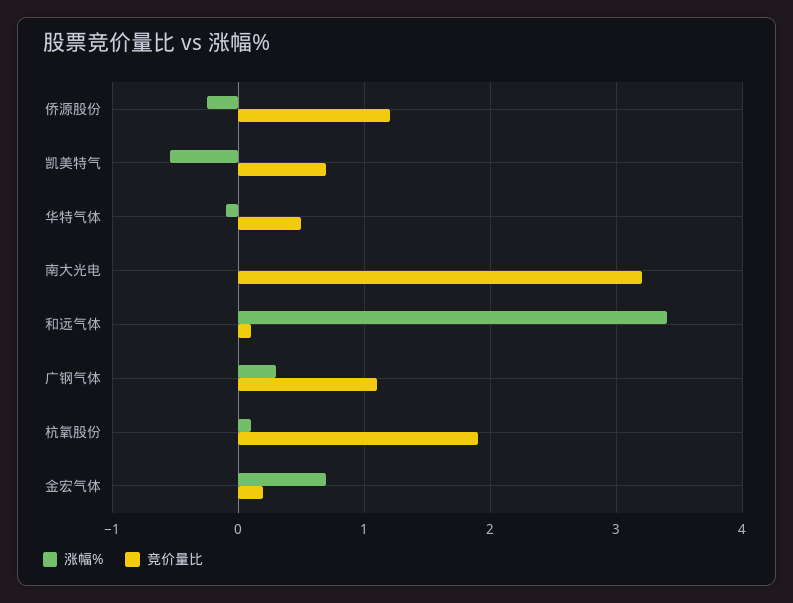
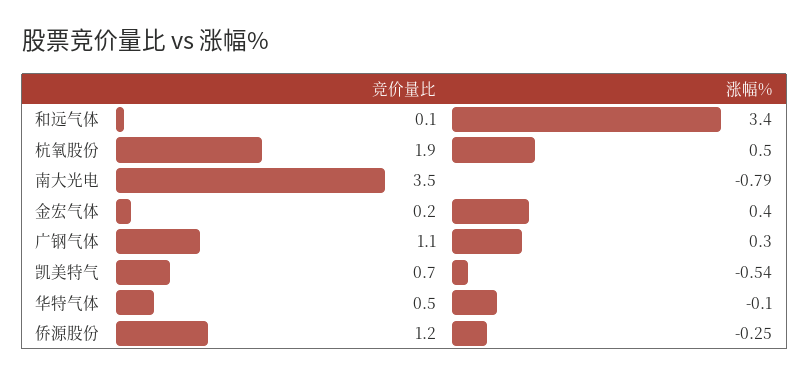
  {
    "涨幅%": {
      "侨源股份": -0.25,
      "凯美特气": -0.54,
      "华特气体": -0.1,
-     "南大光电": 0,
+     "南大光电": -0.79,
      "和远气体": 3.4,
      "广钢气体": 0.3,
-     "杭氧股份": 0.1,
+     "杭氧股份": 0.5,
-     "金宏气体": 0.7
+     "金宏气体": 0.4
    },
    "竞价量比": {
      "侨源股份": 1.2,
      "凯美特气": 0.7,
      "华特气体": 0.5,
-     "南大光电": 3.2,
+     "南大光电": 3.5,
      "和远气体": 0.1,
      "广钢气体": 1.1,
      "杭氧股份": 1.9,
      "金宏气体": 0.2
    }
  }

